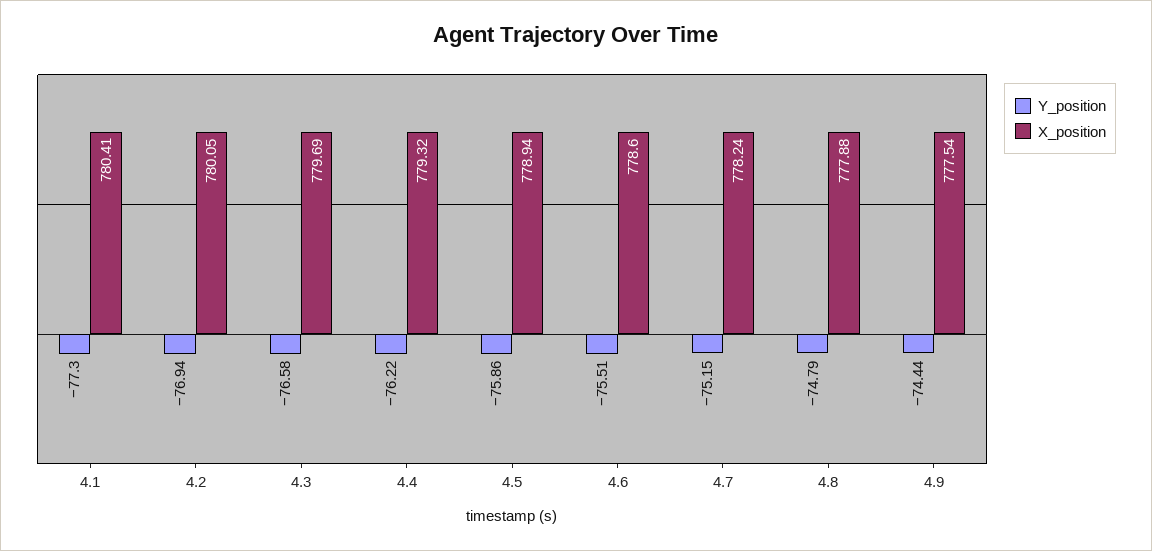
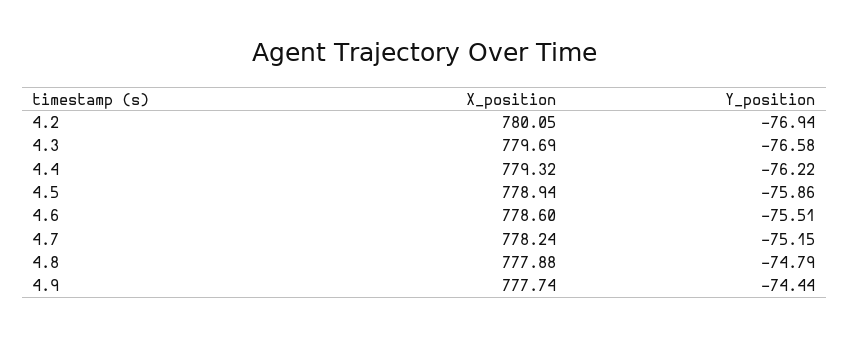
  {
    "Y_position": {
-     "4.1": -77.3,
      "4.2": -76.94,
      "4.3": -76.58,
      "4.4": -76.22,
      "4.5": -75.86,
      "4.6": -75.51,
      "4.7": -75.15,
      "4.8": -74.79,
      "4.9": -74.44
    },
    "X_position": {
-     "4.1": 780.41,
      "4.2": 780.05,
      "4.3": 779.69,
      "4.4": 779.32,
      "4.5": 778.94,
      "4.6": 778.6,
      "4.7": 778.24,
      "4.8": 777.88,
-     "4.9": 777.54
+     "4.9": 777.74
    }
  }

